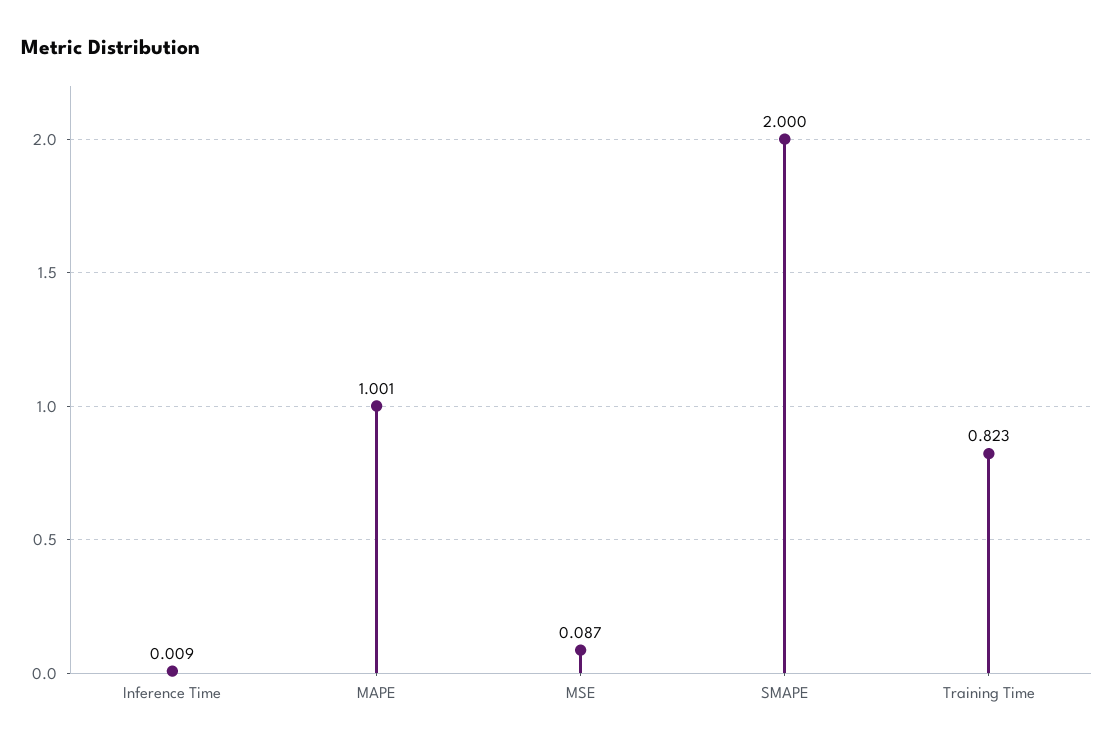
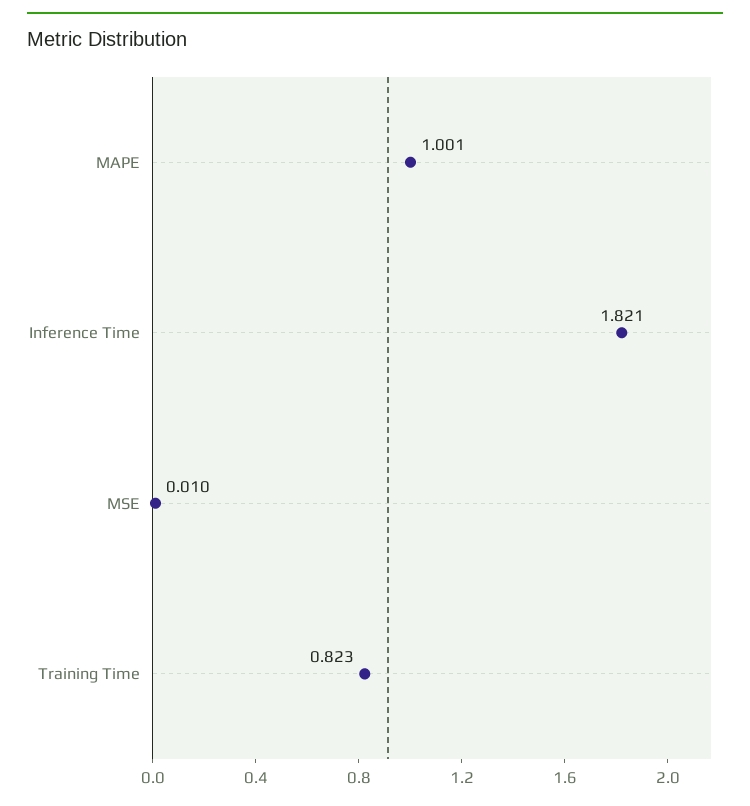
  {
-   "Inference Time": 0.009,
+   "Inference Time": 1.821,
    "MAPE": 1.001,
-   "MSE": 0.087,
+   "MSE": 0.01,
-   "SMAPE": 2,
    "Training Time": 0.823
  }

